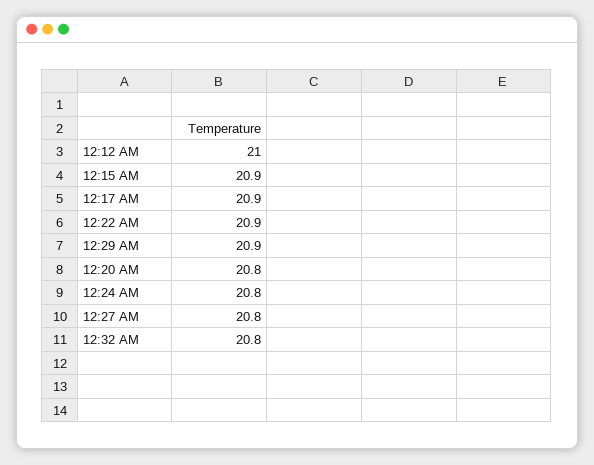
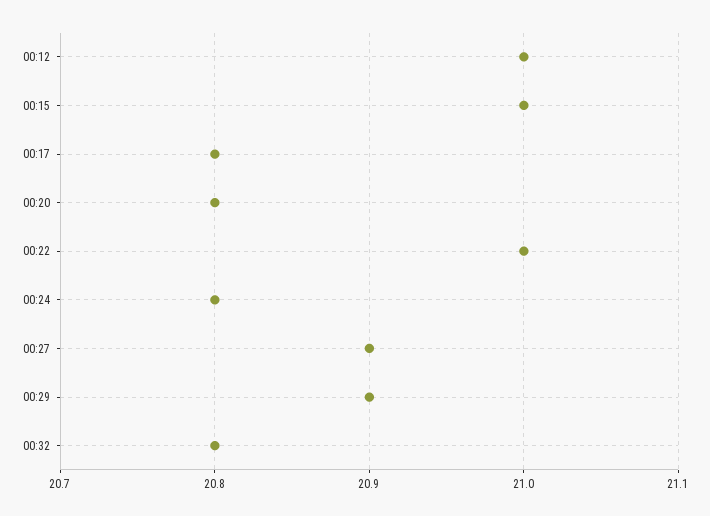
  {
    "12:12 AM": 21,
-   "12:15 AM": 20.9,
+   "12:15 AM": 21,
-   "12:17 AM": 20.9,
+   "12:17 AM": 20.8,
-   "12:22 AM": 20.9,
+   "12:22 AM": 21,
    "12:29 AM": 20.9,
    "12:20 AM": 20.8,
    "12:24 AM": 20.8,
-   "12:27 AM": 20.8,
+   "12:27 AM": 20.9,
    "12:32 AM": 20.8
  }

